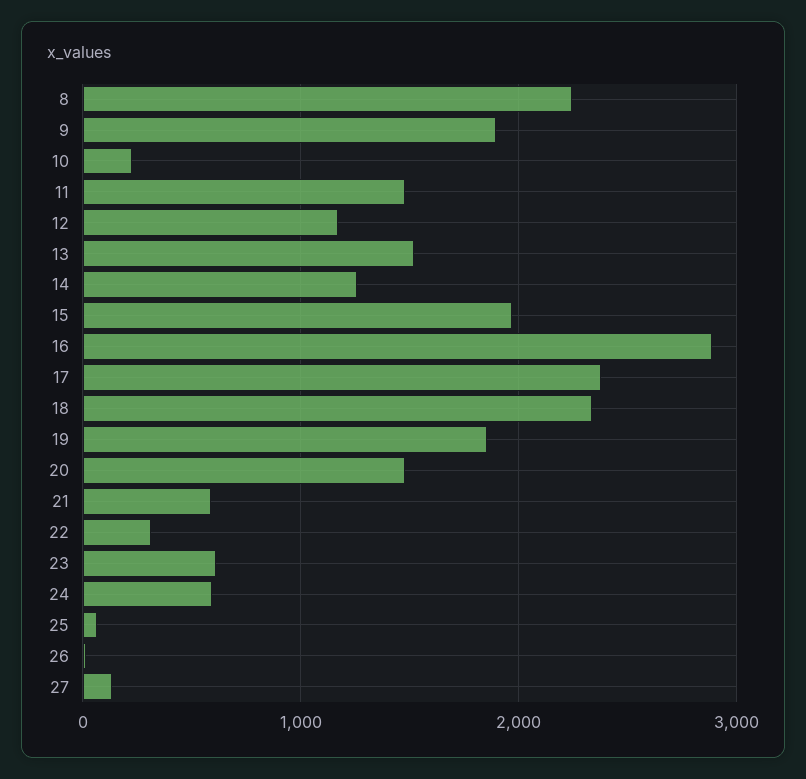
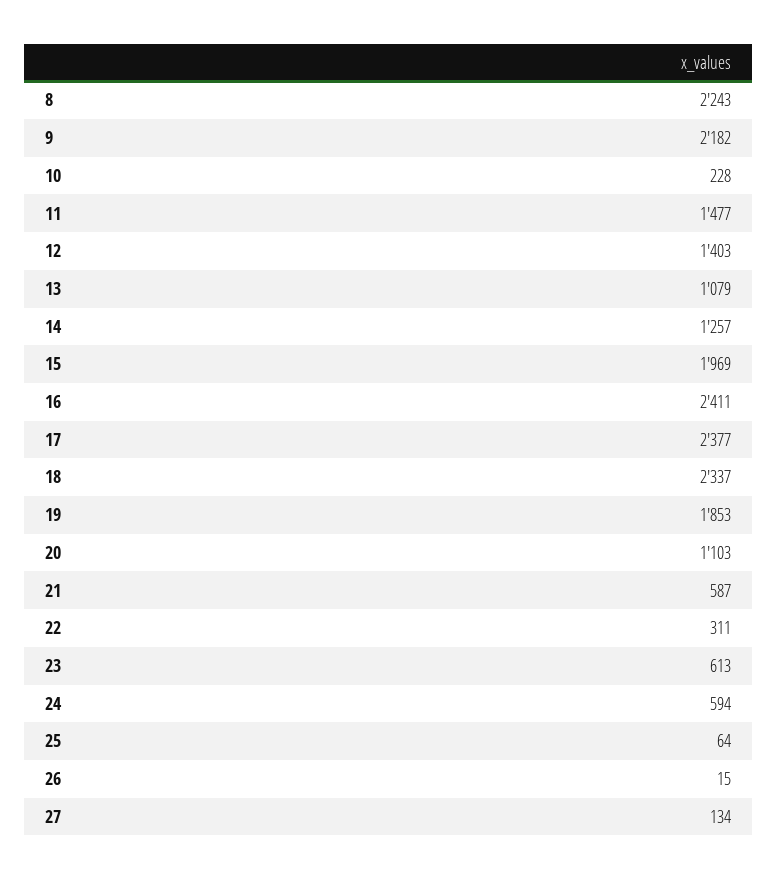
  {
    "8": 2243,
-   "9": 1900,
+   "9": 2182,
    "10": 228,
    "11": 1477,
-   "12": 1200,
+   "12": 1403,
-   "13": 1500,
+   "13": 1079,
    "14": 1257,
    "15": 1969,
-   "16": 2900,
+   "16": 2411,
    "17": 2377,
    "18": 2337,
    "19": 1853,
-   "20": 1500,
+   "20": 1103,
    "21": 587,
    "22": 311,
    "23": 613,
    "24": 594,
    "25": 64,
    "26": 15,
    "27": 134
  }

